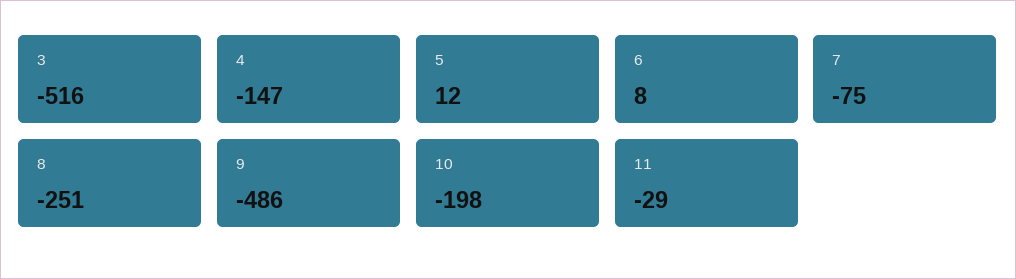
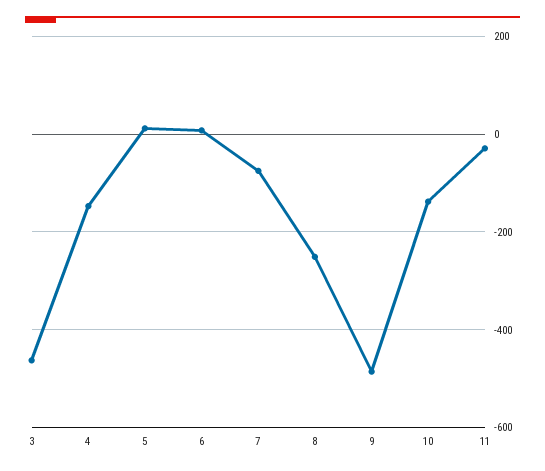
  {
-   "3": -516,
+   "3": -460,
    "4": -147,
    "5": 12,
    "6": 8,
    "7": -75,
    "8": -251,
    "9": -486,
-   "10": -198,
+   "10": -140,
    "11": -29
  }

